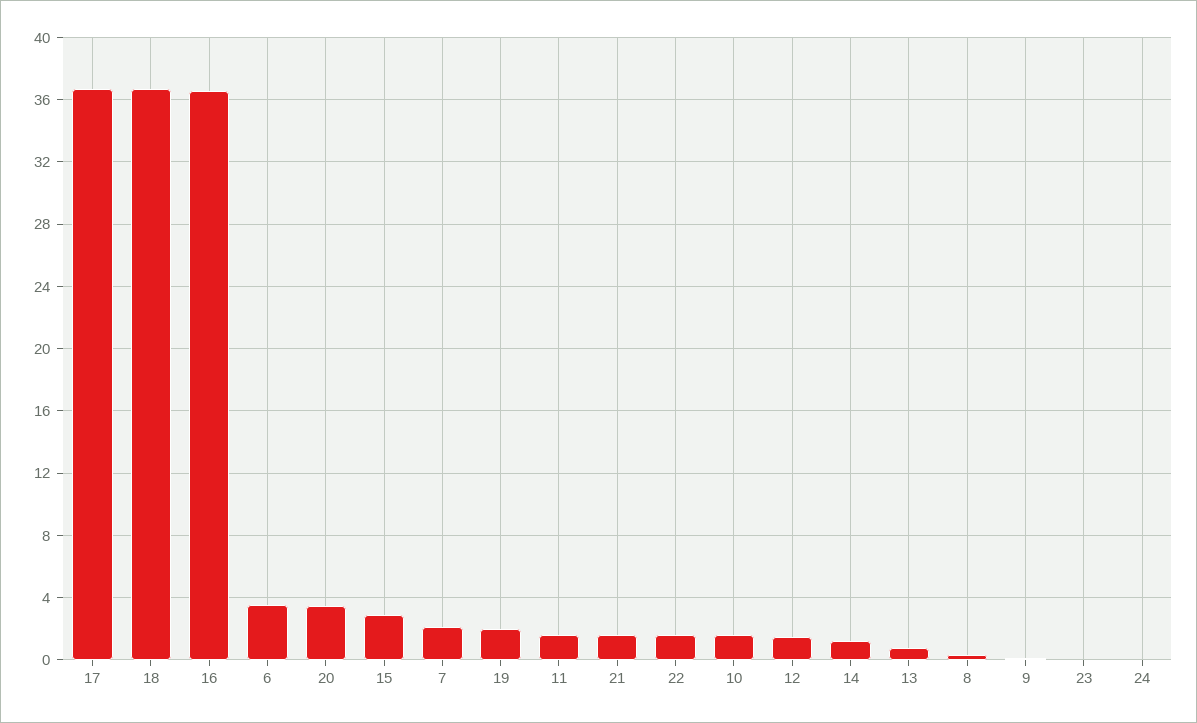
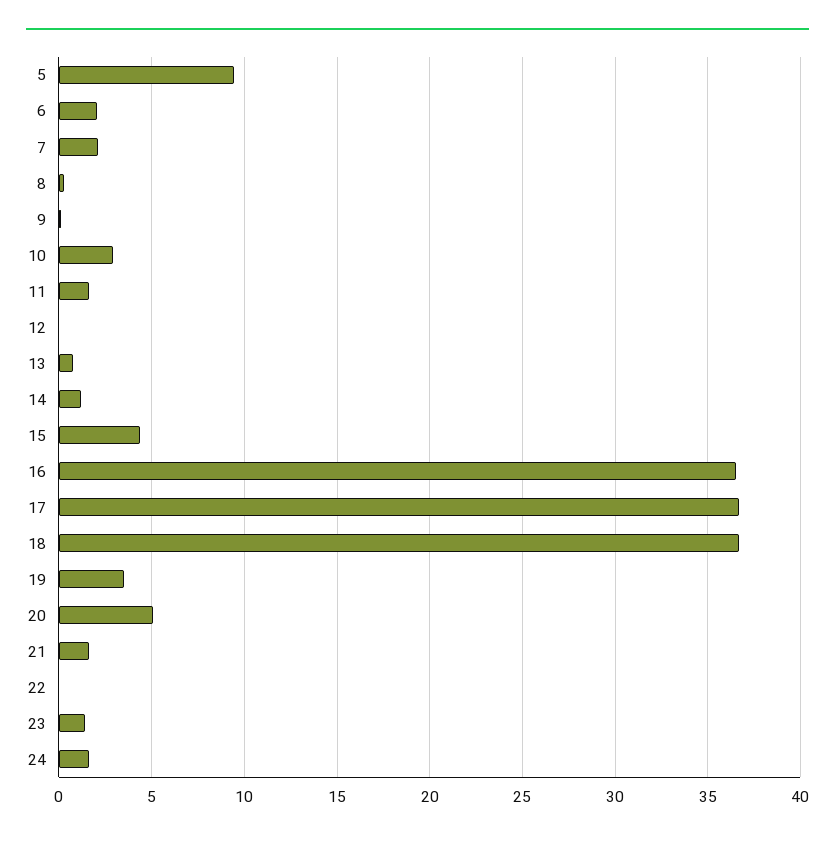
  {
    "17": 36.5,
    "18": 36.5,
    "16": 36.5,
-   "6": 3.5,
+   "6": 2,
-   "20": 3.5,
+   "20": 5,
-   "15": 3,
+   "15": 4.5,
    "7": 2,
-   "19": 2,
+   "19": 3.5,
    "11": 1.5,
    "21": 1.5,
-   "22": 1.5,
+   "22": 0,
-   "10": 1.5,
+   "10": 3,
-   "12": 1.5,
+   "12": 0,
    "14": 1,
    "13": 1,
    "8": 0.5,
    "9": 0,
-   "23": 0,
+   "23": 1.5,
-   "24": 0
+   "24": 1.5,
+   "5": 9.5
  }

